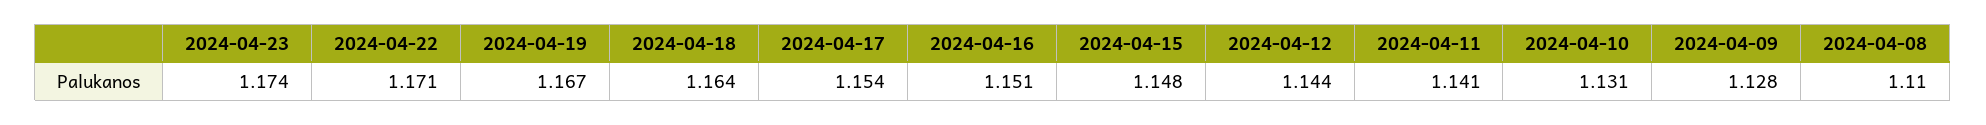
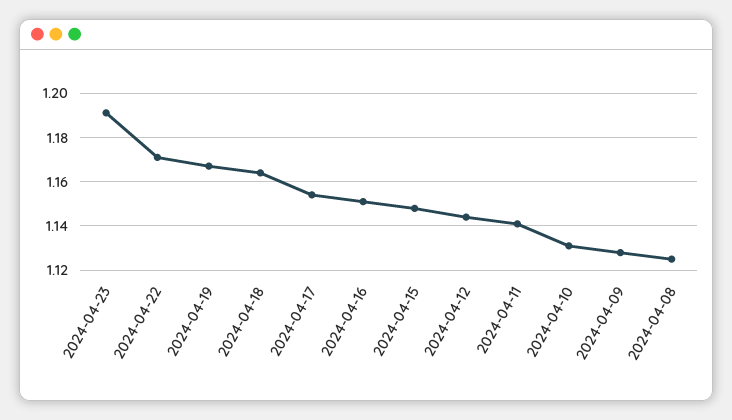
  {
-   "2024-04-23": 1.174,
+   "2024-04-23": 1.19,
    "2024-04-22": 1.171,
    "2024-04-19": 1.167,
    "2024-04-18": 1.164,
    "2024-04-17": 1.154,
    "2024-04-16": 1.151,
    "2024-04-15": 1.148,
    "2024-04-12": 1.144,
    "2024-04-11": 1.141,
    "2024-04-10": 1.131,
    "2024-04-09": 1.128,
-   "2024-04-08": 1.11
+   "2024-04-08": 1.125
  }

